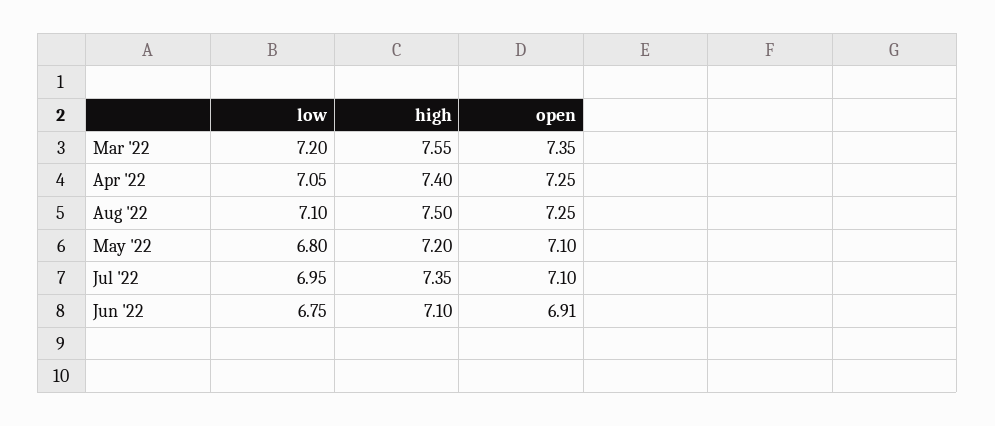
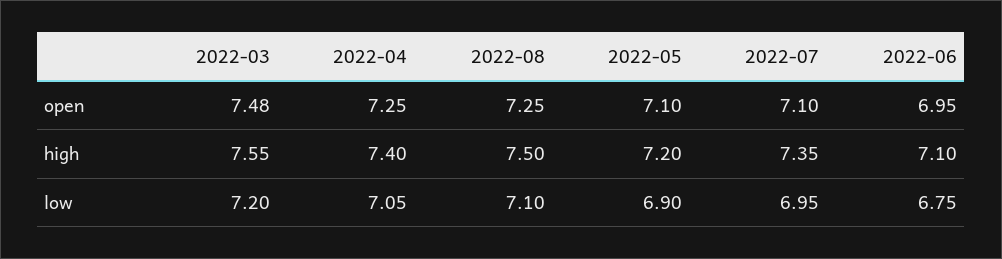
  {
    "low": {
      "Mar '22": 7.2,
      "Apr '22": 7.05,
      "Aug '22": 7.1,
-     "May '22": 6.8,
+     "May '22": 6.9,
      "Jul '22": 6.95,
      "Jun '22": 6.75
    },
    "high": {
      "Mar '22": 7.55,
      "Apr '22": 7.4,
      "Aug '22": 7.5,
      "May '22": 7.2,
      "Jul '22": 7.35,
      "Jun '22": 7.1
    },
    "open": {
-     "Mar '22": 7.35,
+     "Mar '22": 7.48,
      "Apr '22": 7.25,
      "Aug '22": 7.25,
      "May '22": 7.1,
      "Jul '22": 7.1,
-     "Jun '22": 6.91
+     "Jun '22": 6.95
    }
  }

